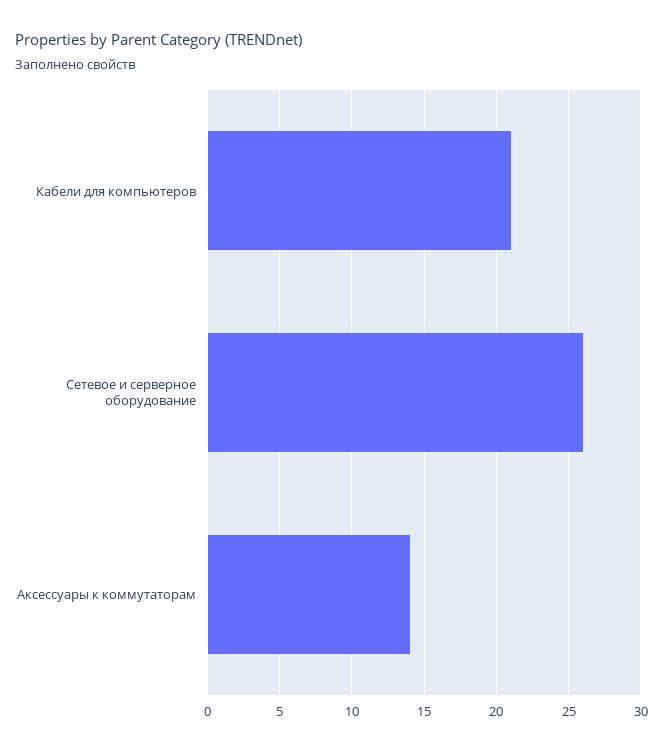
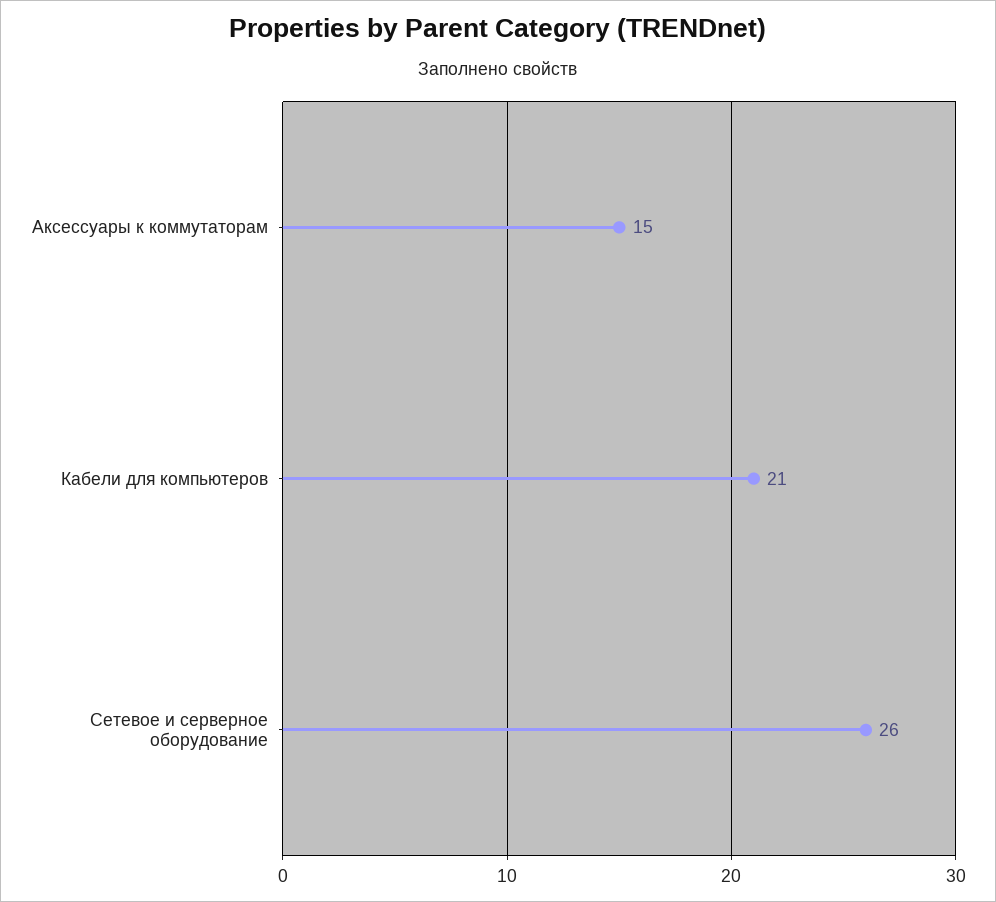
  {
    "Кабели для компьютеров": 21,
    "Сетевое и серверное оборудование": 26,
-   "Аксессуары к коммутаторам": 14
+   "Аксессуары к коммутаторам": 15
  }

